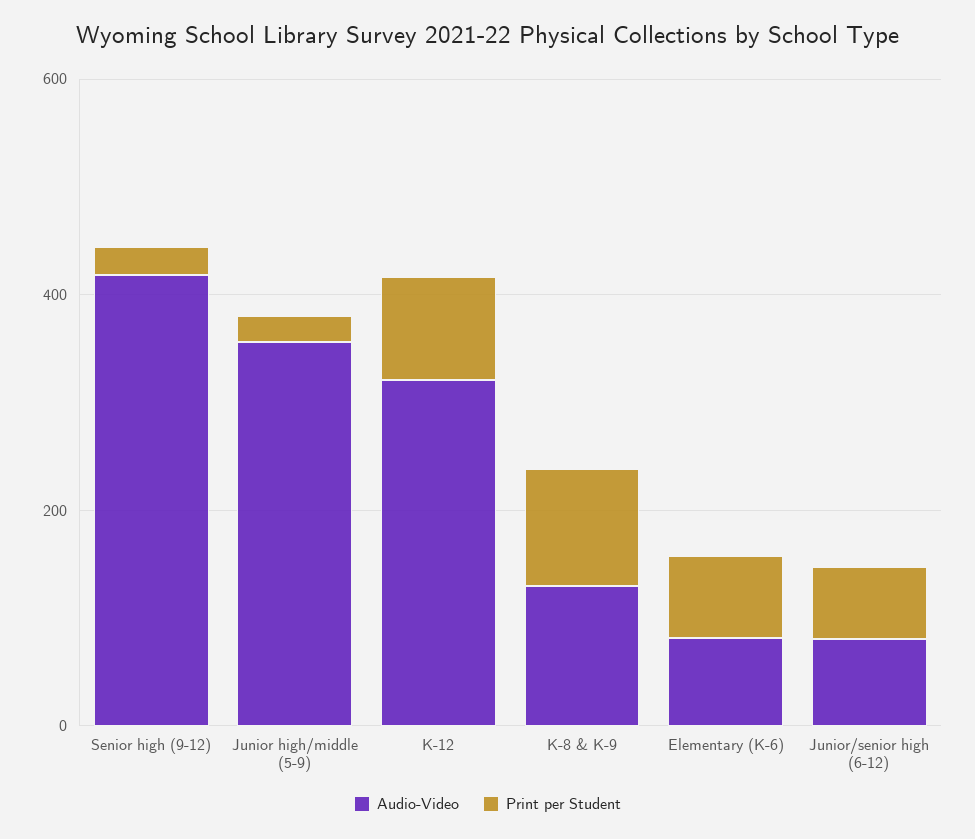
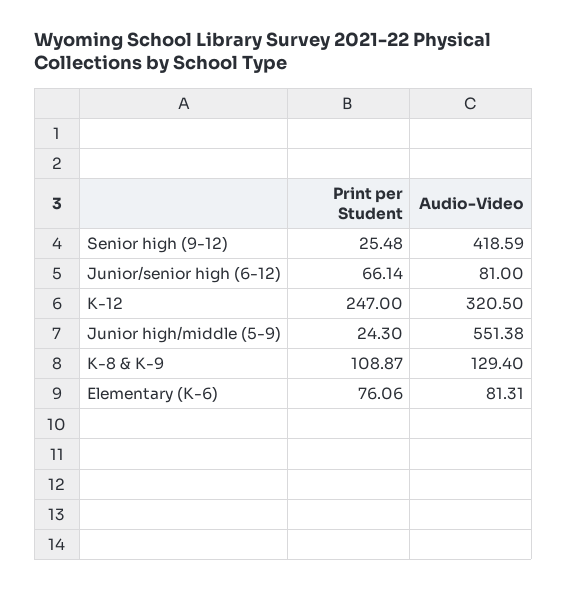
  {
    "Audio-Video": {
      "Senior high (9-12)": 418.59,
-     "Junior high/middle (5-9)": 350,
+     "Junior high/middle (5-9)": 551.38,
      "K-12": 320.5,
      "K-8 & K-9": 129.4,
      "Elementary (K-6)": 81.31,
      "Junior/senior high (6-12)": 81
    },
    "Print per Student": {
      "Senior high (9-12)": 25.48,
      "Junior high/middle (5-9)": 24.3,
-     "K-12": 100,
+     "K-12": 247,
      "K-8 & K-9": 108.87,
      "Elementary (K-6)": 76.06,
      "Junior/senior high (6-12)": 66.14
    }
  }

